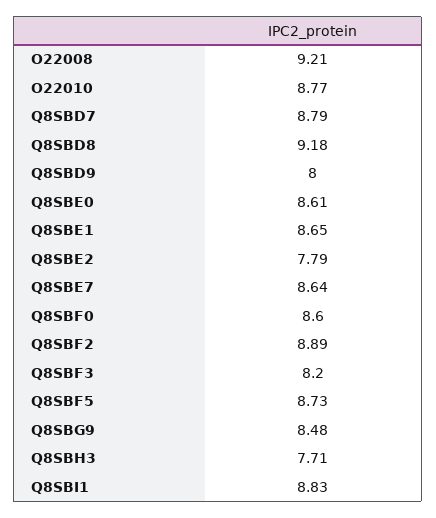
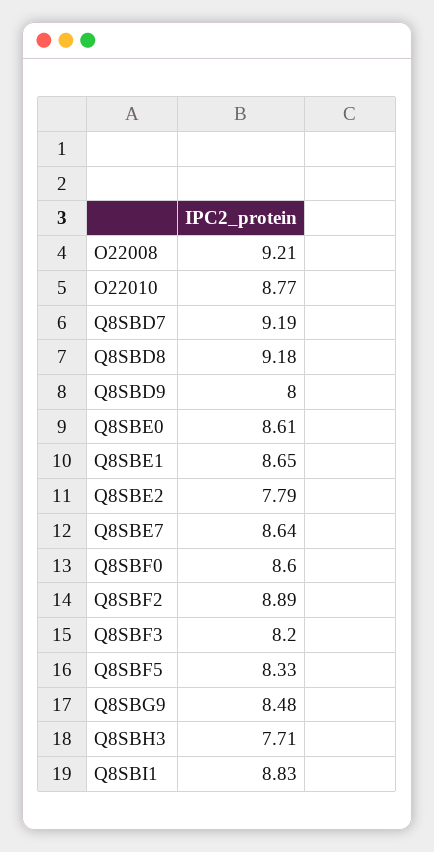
  {
    "O22008": 9.21,
    "O22010": 8.77,
-   "Q8SBD7": 8.79,
+   "Q8SBD7": 9.19,
    "Q8SBD8": 9.18,
    "Q8SBD9": 8,
    "Q8SBE0": 8.61,
    "Q8SBE1": 8.65,
    "Q8SBE2": 7.79,
    "Q8SBE7": 8.64,
    "Q8SBF0": 8.6,
    "Q8SBF2": 8.89,
    "Q8SBF3": 8.2,
-   "Q8SBF5": 8.73,
+   "Q8SBF5": 8.33,
    "Q8SBG9": 8.48,
    "Q8SBH3": 7.71,
    "Q8SBI1": 8.83
  }

